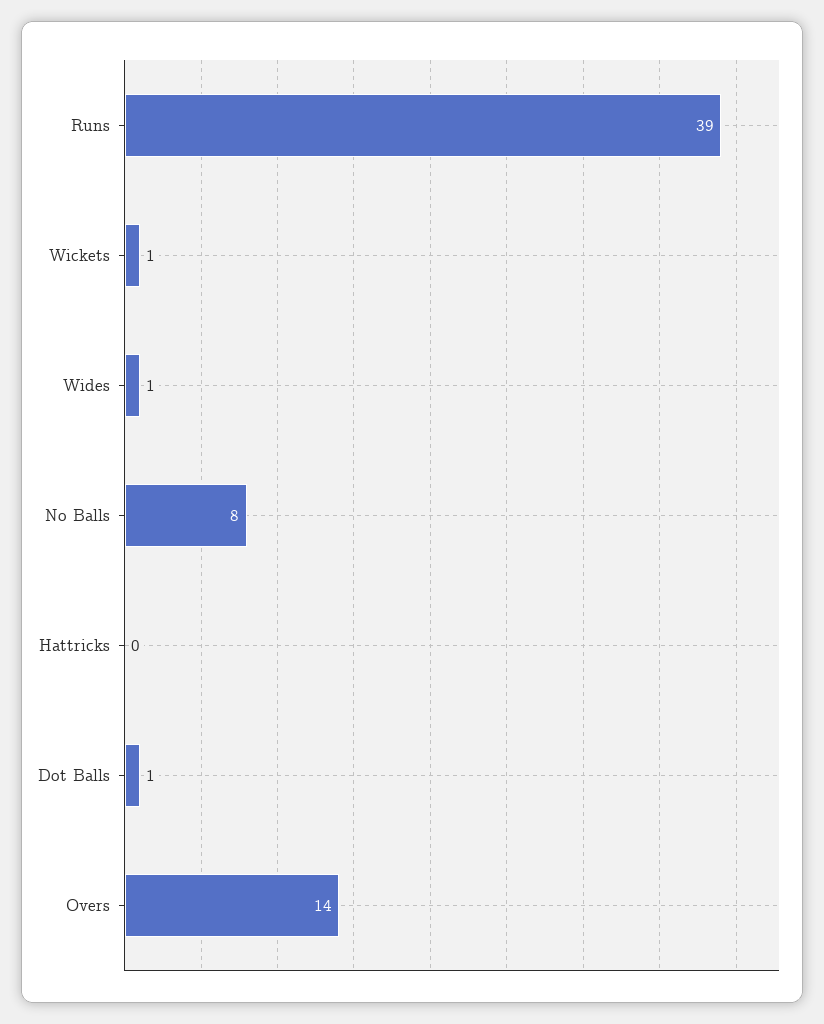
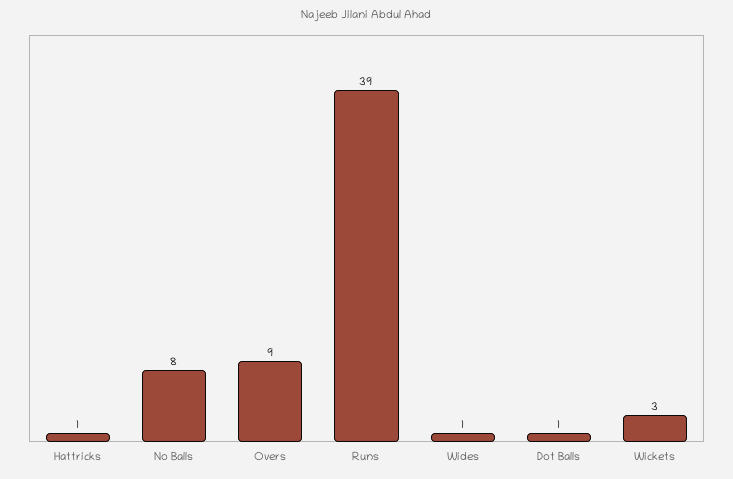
  {
    "Runs": 39,
-   "Wickets": 1,
+   "Wickets": 3,
    "Wides": 1,
    "No Balls": 8,
-   "Hattricks": 0,
+   "Hattricks": 1,
    "Dot Balls": 1,
-   "Overs": 14
+   "Overs": 9
  }

